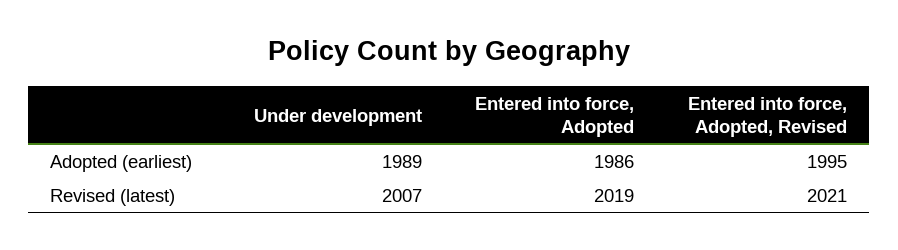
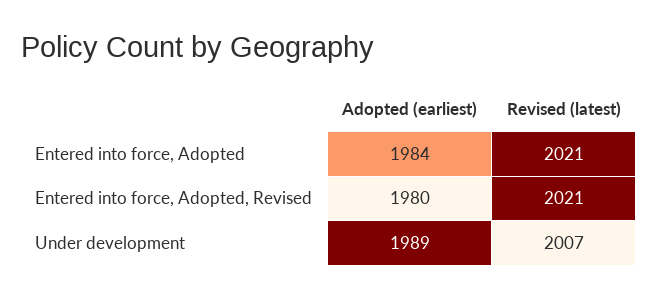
  {
    "Under development": {
      "Adopted (earliest)": 1989,
      "Revised (latest)": 2007
    },
    "Entered into force, Adopted": {
-     "Adopted (earliest)": 1986,
+     "Adopted (earliest)": 1984,
-     "Revised (latest)": 2019
+     "Revised (latest)": 2021
    },
    "Entered into force, Adopted, Revised": {
-     "Adopted (earliest)": 1995,
+     "Adopted (earliest)": 1980,
      "Revised (latest)": 2021
    }
  }

